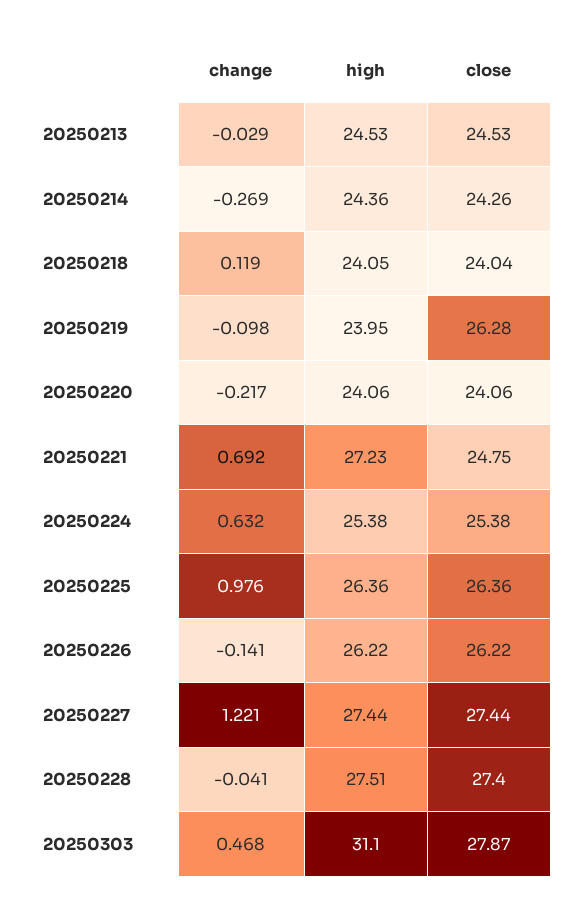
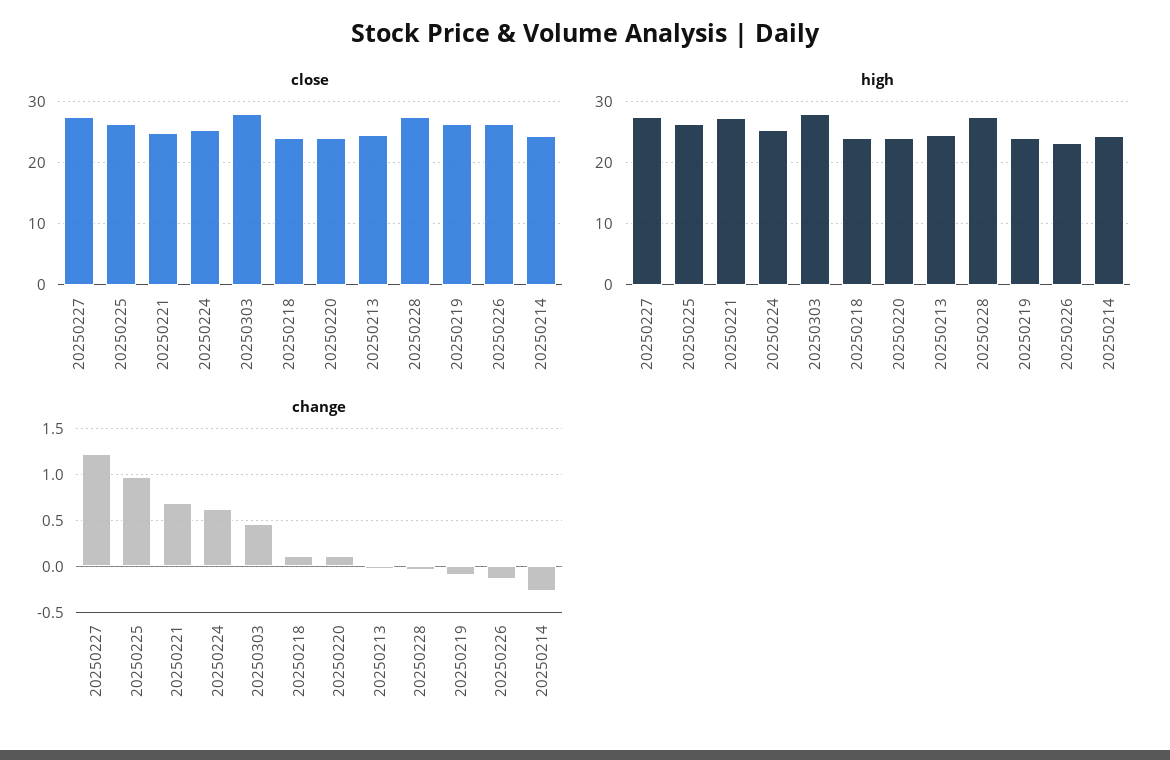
  {
    "change": {
      "20250213": -0.029,
      "20250214": -0.269,
      "20250218": 0.119,
      "20250219": -0.098,
-     "20250220": -0.217,
+     "20250220": 0.1,
      "20250221": 0.692,
      "20250224": 0.632,
      "20250225": 0.976,
      "20250226": -0.141,
      "20250227": 1.221,
      "20250228": -0.041,
      "20250303": 0.468
    },
    "high": {
      "20250213": 24.53,
      "20250214": 24.36,
      "20250218": 24.05,
      "20250219": 23.95,
      "20250220": 24.06,
      "20250221": 27.23,
      "20250224": 25.38,
      "20250225": 26.36,
-     "20250226": 26.22,
+     "20250226": 23,
      "20250227": 27.44,
      "20250228": 27.51,
-     "20250303": 31.1
+     "20250303": 28
    },
    "close": {
      "20250213": 24.53,
      "20250214": 24.26,
      "20250218": 24.04,
      "20250219": 26.28,
      "20250220": 24.06,
      "20250221": 24.75,
      "20250224": 25.38,
      "20250225": 26.36,
      "20250226": 26.22,
      "20250227": 27.44,
      "20250228": 27.4,
      "20250303": 27.87
    }
  }

